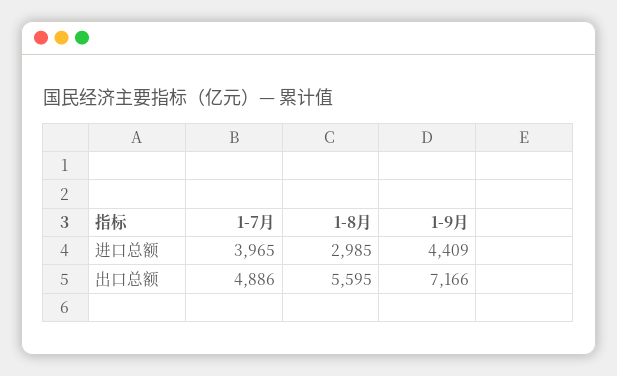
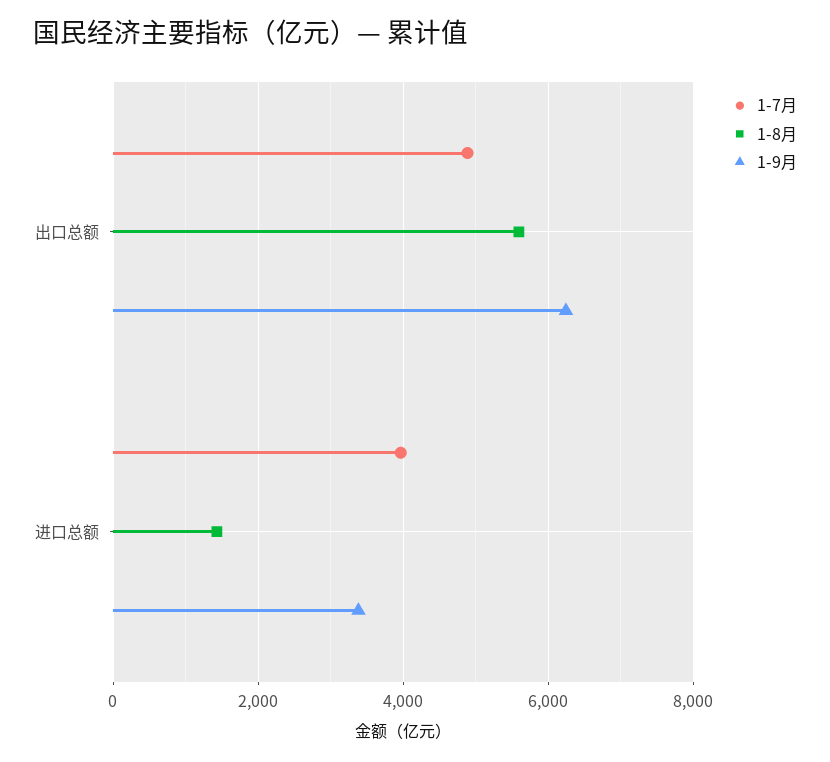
  {
    "1-7月": {
      "进口总额": 3965,
      "出口总额": 4886
    },
    "1-8月": {
-     "进口总额": 2985,
+     "进口总额": 1400,
      "出口总额": 5595
    },
    "1-9月": {
-     "进口总额": 4409,
+     "进口总额": 3400,
-     "出口总额": 7166
+     "出口总额": 6200
    }
  }

